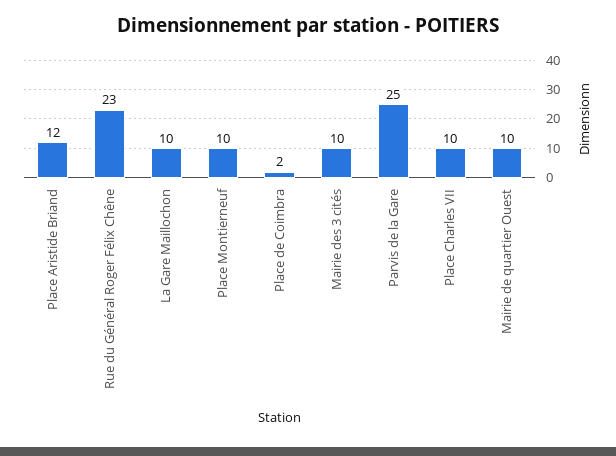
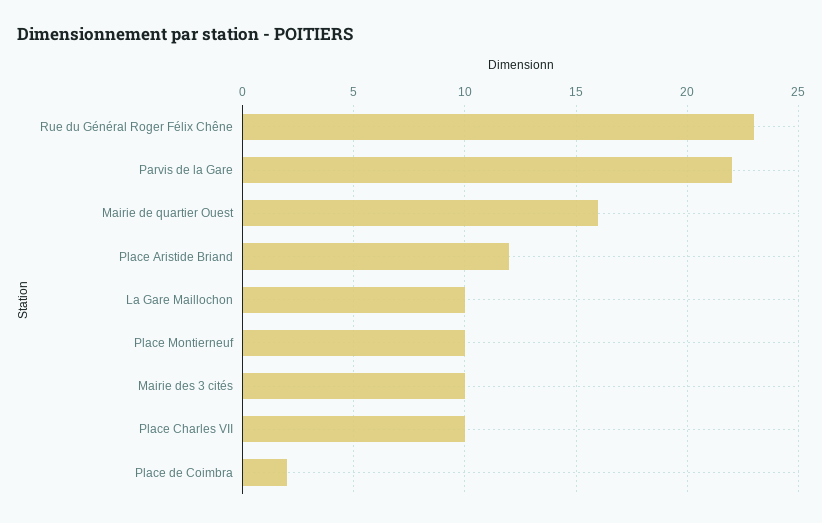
  {
    "Place Aristide Briand": 12,
    "Rue du Général Roger Félix Chêne": 23,
    "La Gare Maillochon": 10,
    "Place Montierneuf": 10,
    "Place de Coimbra": 2,
    "Mairie des 3 cités": 10,
-   "Parvis de la Gare": 25,
+   "Parvis de la Gare": 22,
    "Place Charles VII": 10,
-   "Mairie de quartier Ouest": 10
+   "Mairie de quartier Ouest": 16
  }

